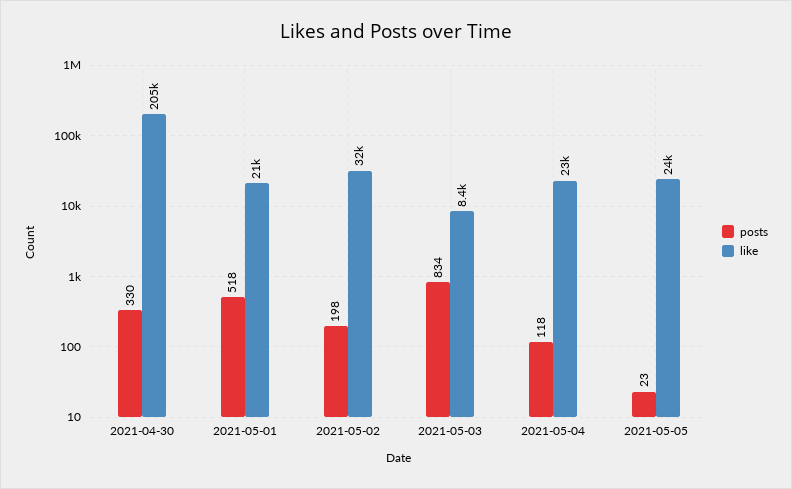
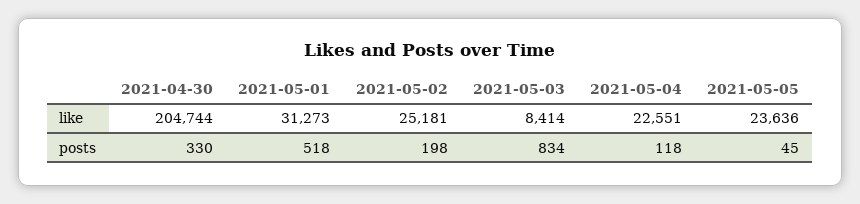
  {
    "posts": {
      "2021-04-30": 330,
      "2021-05-01": 518,
      "2021-05-02": 198,
      "2021-05-03": 834,
      "2021-05-04": 118,
-     "2021-05-05": 23
+     "2021-05-05": 45
    },
    "like": {
      "2021-04-30": 204744,
-     "2021-05-01": 21000,
+     "2021-05-01": 31273,
-     "2021-05-02": 32000,
+     "2021-05-02": 25181,
      "2021-05-03": 8414,
      "2021-05-04": 22551,
      "2021-05-05": 23636
    }
  }

